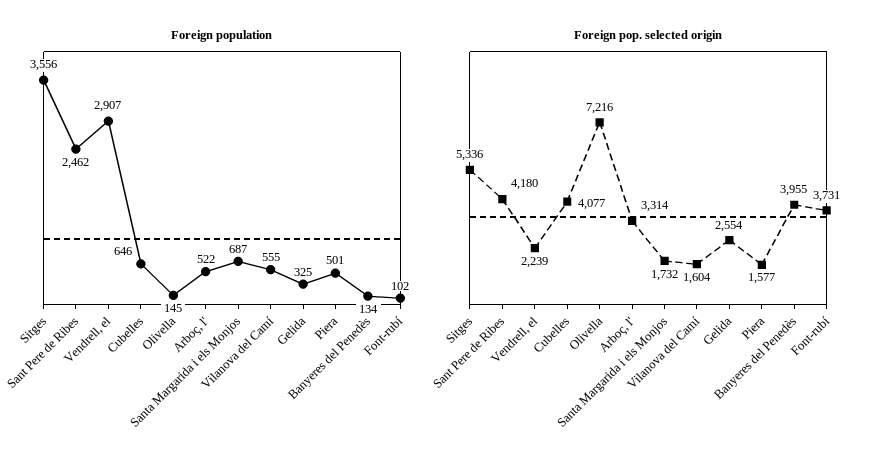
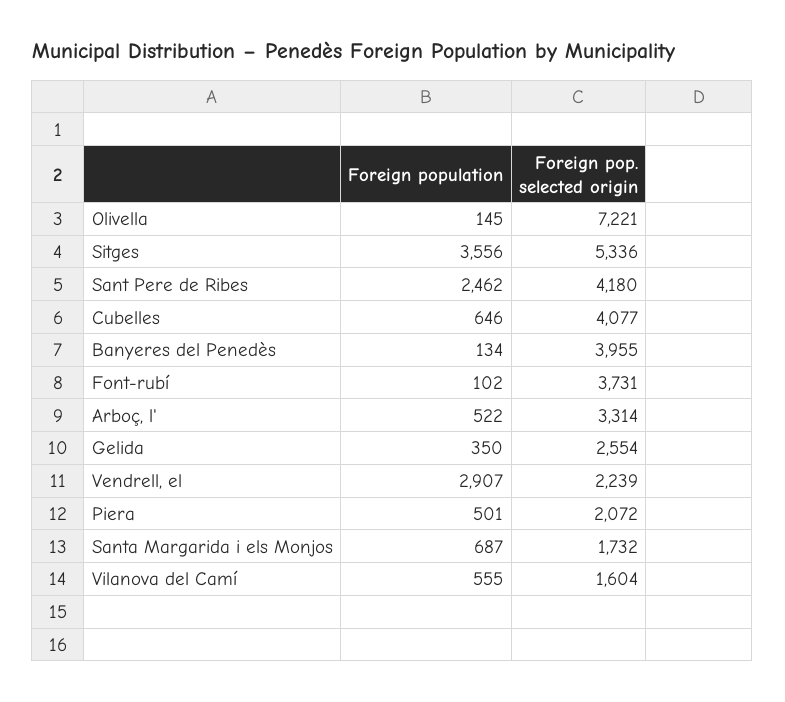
  {
    "Foreign population": {
      "Sitges": 3556,
      "Sant Pere de Ribes": 2462,
      "Vendrell, el": 2907,
      "Cubelles": 646,
      "Olivella": 145,
      "Arboç, l'": 522,
      "Santa Margarida i els Monjos": 687,
      "Vilanova del Camí": 555,
-     "Gelida": 325,
+     "Gelida": 350,
      "Piera": 501,
      "Banyeres del Penedès": 134,
      "Font-rubí": 102
    },
    "Foreign pop. selected origin": {
      "Sitges": 5336,
      "Sant Pere de Ribes": 4180,
      "Vendrell, el": 2239,
      "Cubelles": 4077,
-     "Olivella": 7216,
+     "Olivella": 7221,
      "Arboç, l'": 3314,
      "Santa Margarida i els Monjos": 1732,
      "Vilanova del Camí": 1604,
      "Gelida": 2554,
-     "Piera": 1577,
+     "Piera": 2072,
      "Banyeres del Penedès": 3955,
      "Font-rubí": 3731
    }
  }

